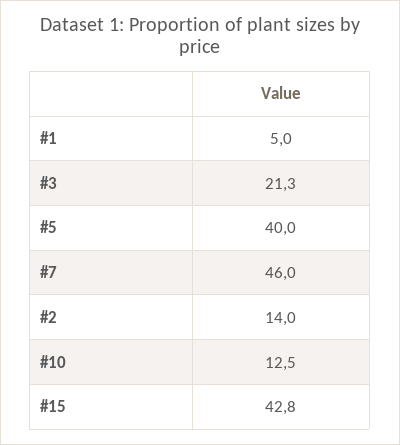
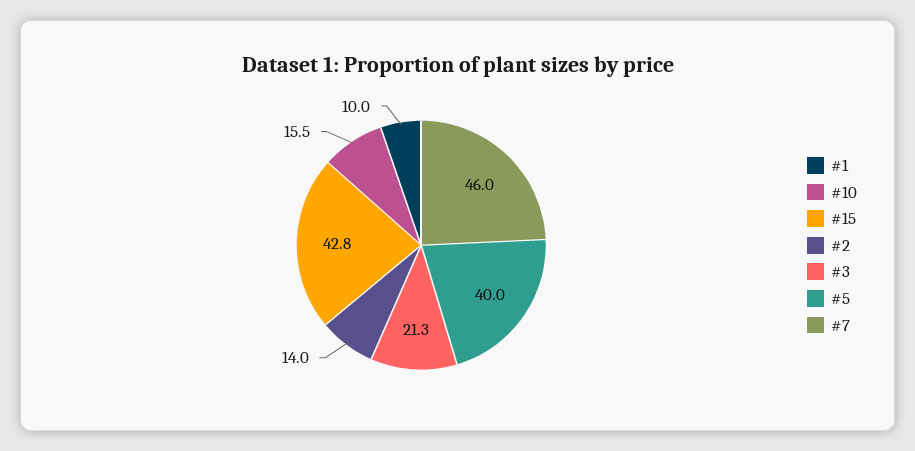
  {
-   "#1": 5,
+   "#1": 10,
    "#3": 21.3,
    "#5": 40,
    "#7": 46,
    "#2": 14,
-   "#10": 12.5,
+   "#10": 15.5,
    "#15": 42.8
  }

